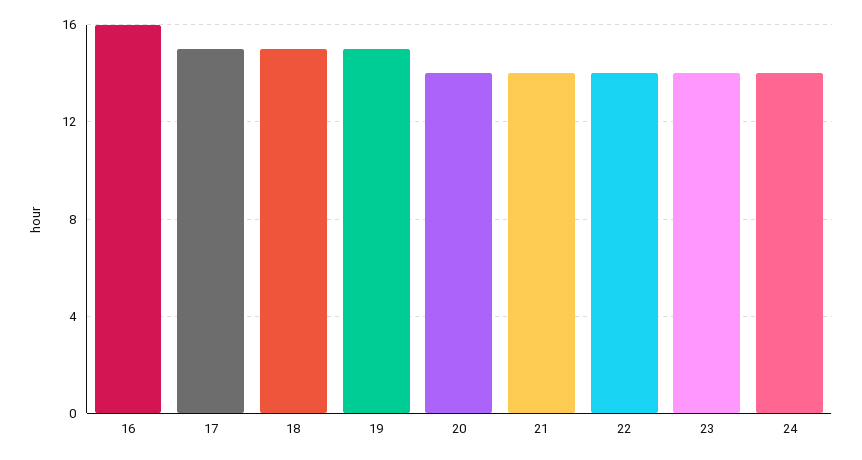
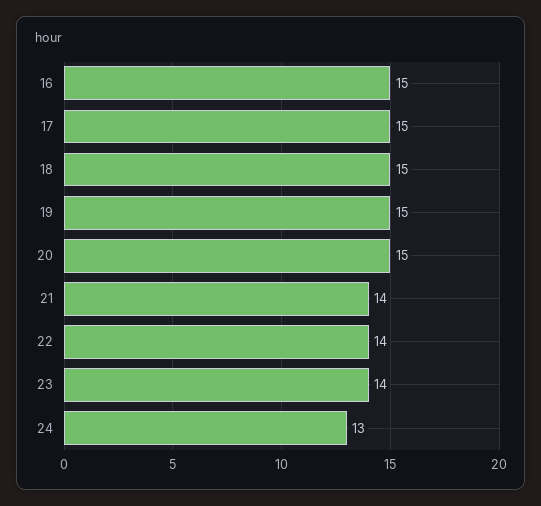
  {
-   "16": 16,
+   "16": 15,
    "17": 15,
    "18": 15,
    "19": 15,
-   "20": 14,
+   "20": 15,
    "21": 14,
    "22": 14,
    "23": 14,
-   "24": 14
+   "24": 13
  }

